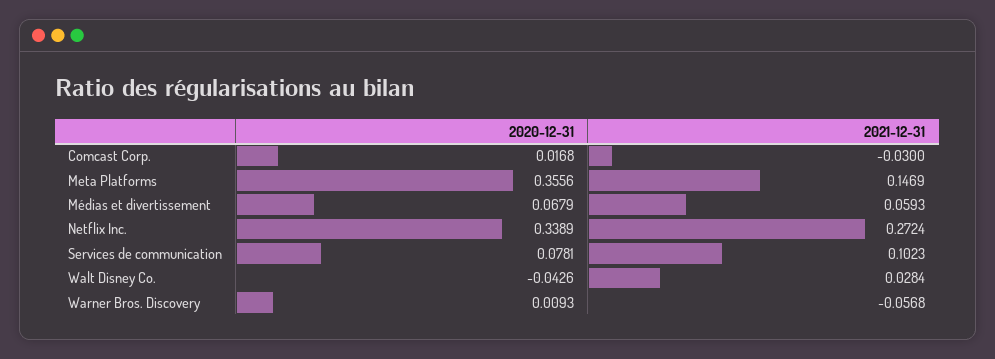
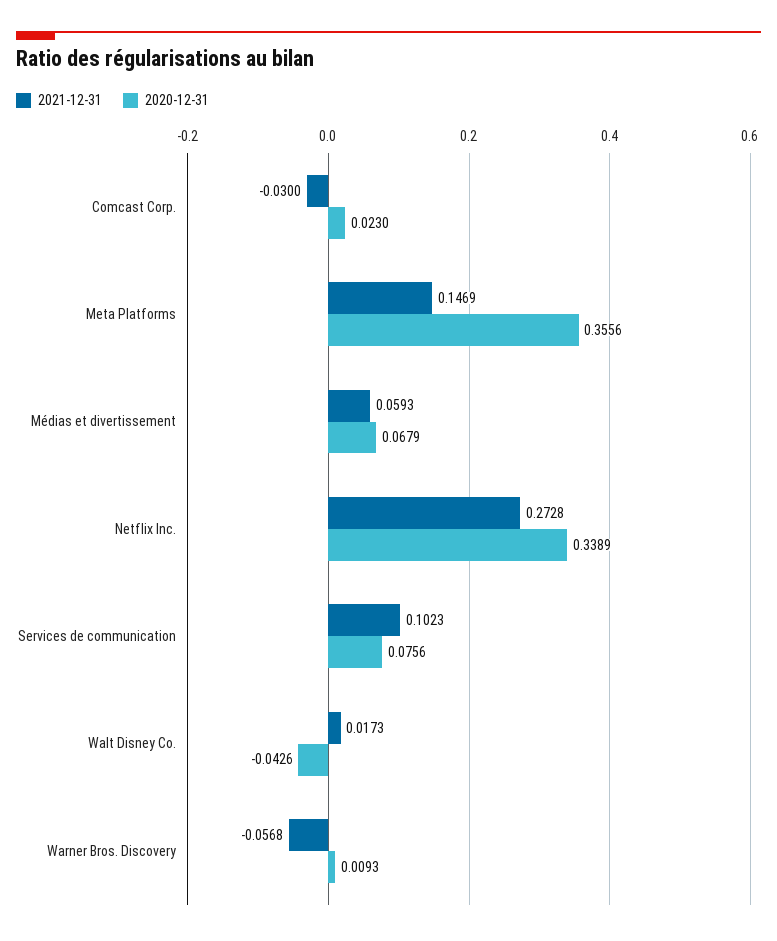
  {
    "2020-12-31": {
-     "Comcast Corp.": 0.0168,
+     "Comcast Corp.": 0.023,
      "Meta Platforms": 0.3556,
      "Médias et divertissement": 0.0679,
      "Netflix Inc.": 0.3389,
-     "Services de communication": 0.0781,
+     "Services de communication": 0.0756,
      "Walt Disney Co.": -0.0426,
      "Warner Bros. Discovery": 0.0093
    },
    "2021-12-31": {
      "Comcast Corp.": -0.03,
      "Meta Platforms": 0.1469,
      "Médias et divertissement": 0.0593,
-     "Netflix Inc.": 0.2724,
+     "Netflix Inc.": 0.2728,
      "Services de communication": 0.1023,
-     "Walt Disney Co.": 0.0284,
+     "Walt Disney Co.": 0.0173,
      "Warner Bros. Discovery": -0.0568
    }
  }

